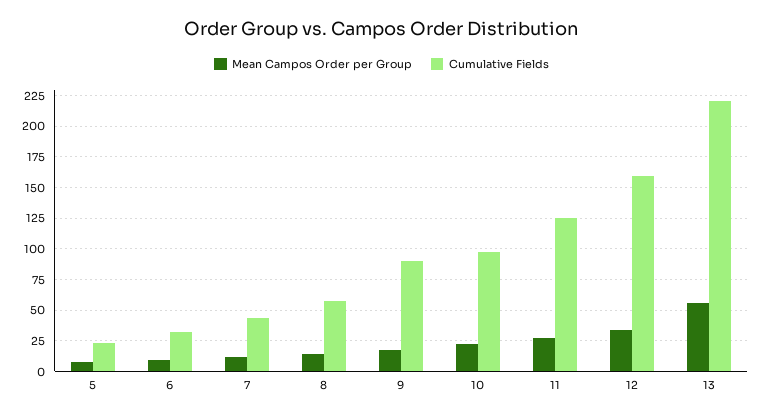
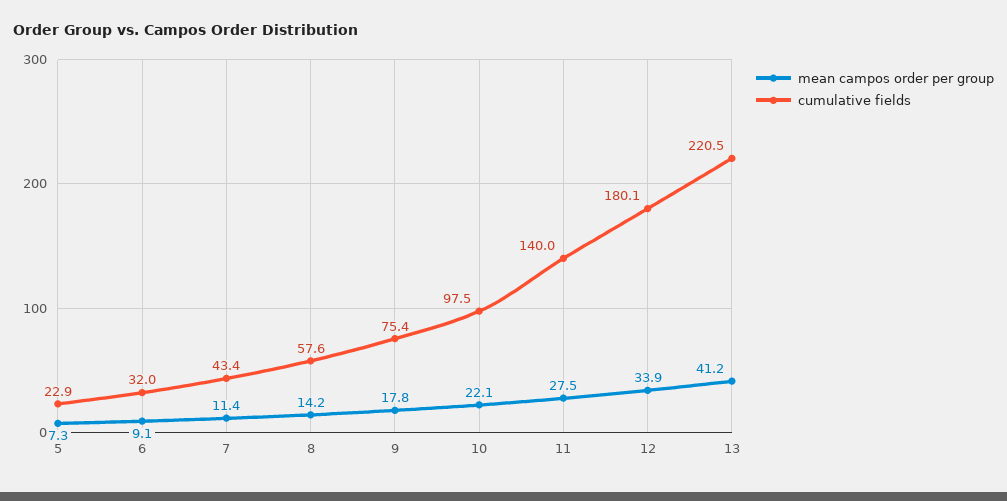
  {
    "Mean Campos Order per Group": {
      "5": 7.3,
      "6": 9.1,
      "7": 11.4,
      "8": 14.2,
      "9": 17.8,
      "10": 22.1,
      "11": 27.5,
      "12": 33.9,
-     "13": 55
+     "13": 41.2
    },
    "Cumulative Fields": {
      "5": 22.9,
      "6": 32,
      "7": 43.4,
      "8": 57.6,
-     "9": 90,
+     "9": 75.4,
      "10": 97.5,
-     "11": 125,
+     "11": 140,
-     "12": 160,
+     "12": 180.1,
      "13": 220.5
    }
  }

